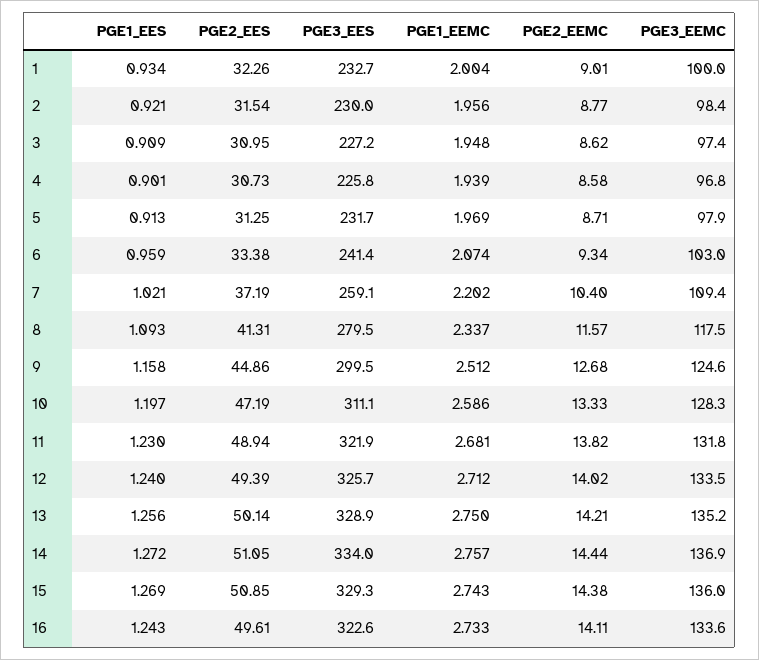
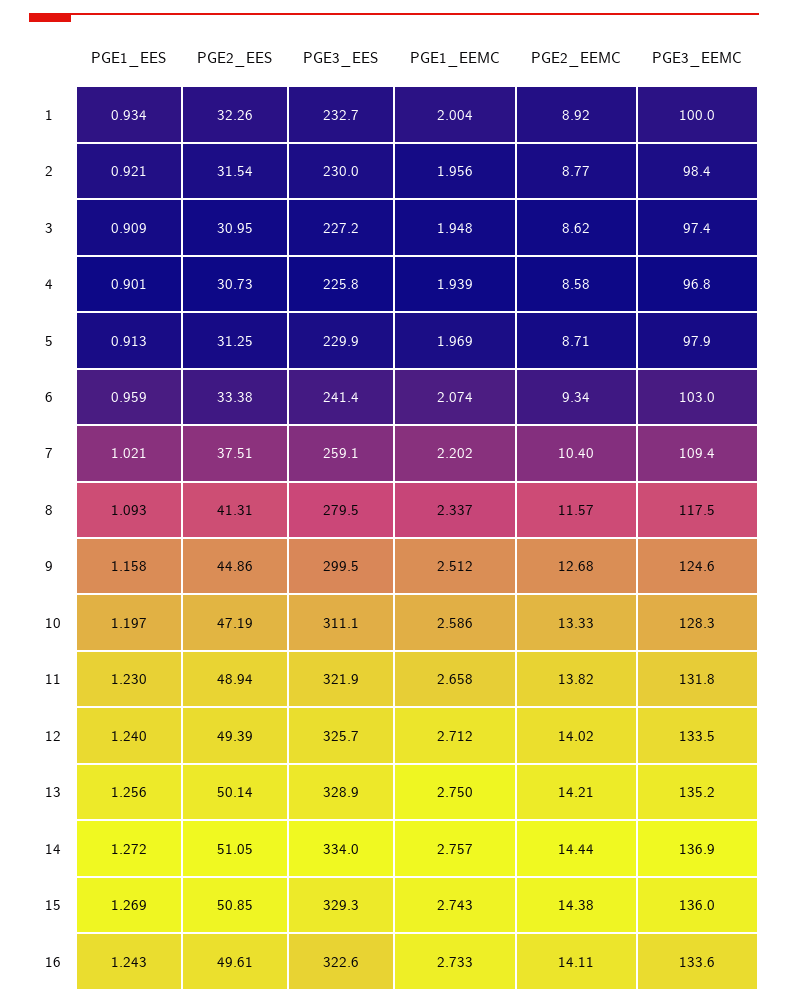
  {
    "PGE1_EES": {
      "1": 0.934,
      "2": 0.921,
      "3": 0.909,
      "4": 0.901,
      "5": 0.913,
      "6": 0.959,
      "7": 1.021,
      "8": 1.093,
      "9": 1.158,
      "10": 1.197,
      "11": 1.23,
      "12": 1.24,
      "13": 1.256,
      "14": 1.272,
      "15": 1.269,
      "16": 1.243
    },
    "PGE2_EES": {
      "1": 32.26,
      "2": 31.54,
      "3": 30.95,
      "4": 30.73,
      "5": 31.25,
      "6": 33.38,
-     "7": 37.19,
+     "7": 37.51,
      "8": 41.31,
      "9": 44.86,
      "10": 47.19,
      "11": 48.94,
      "12": 49.39,
      "13": 50.14,
      "14": 51.05,
      "15": 50.85,
      "16": 49.61
    },
    "PGE3_EES": {
      "1": 232.7,
      "2": 230,
      "3": 227.2,
      "4": 225.8,
-     "5": 231.7,
+     "5": 229.9,
      "6": 241.4,
      "7": 259.1,
      "8": 279.5,
      "9": 299.5,
      "10": 311.1,
      "11": 321.9,
      "12": 325.7,
      "13": 328.9,
      "14": 334,
      "15": 329.3,
      "16": 322.6
    },
    "PGE1_EEMC": {
      "1": 2.004,
      "2": 1.956,
      "3": 1.948,
      "4": 1.939,
      "5": 1.969,
      "6": 2.074,
      "7": 2.202,
      "8": 2.337,
      "9": 2.512,
      "10": 2.586,
-     "11": 2.681,
+     "11": 2.658,
      "12": 2.712,
      "13": 2.75,
      "14": 2.757,
      "15": 2.743,
      "16": 2.733
    },
    "PGE2_EEMC": {
-     "1": 9.01,
+     "1": 8.92,
      "2": 8.77,
      "3": 8.62,
      "4": 8.58,
      "5": 8.71,
      "6": 9.34,
      "7": 10.4,
      "8": 11.57,
      "9": 12.68,
      "10": 13.33,
      "11": 13.82,
      "12": 14.02,
      "13": 14.21,
      "14": 14.44,
      "15": 14.38,
      "16": 14.11
    },
    "PGE3_EEMC": {
      "1": 100,
      "2": 98.4,
      "3": 97.4,
      "4": 96.8,
      "5": 97.9,
      "6": 103,
      "7": 109.4,
      "8": 117.5,
      "9": 124.6,
      "10": 128.3,
      "11": 131.8,
      "12": 133.5,
      "13": 135.2,
      "14": 136.9,
      "15": 136,
      "16": 133.6
    }
  }

